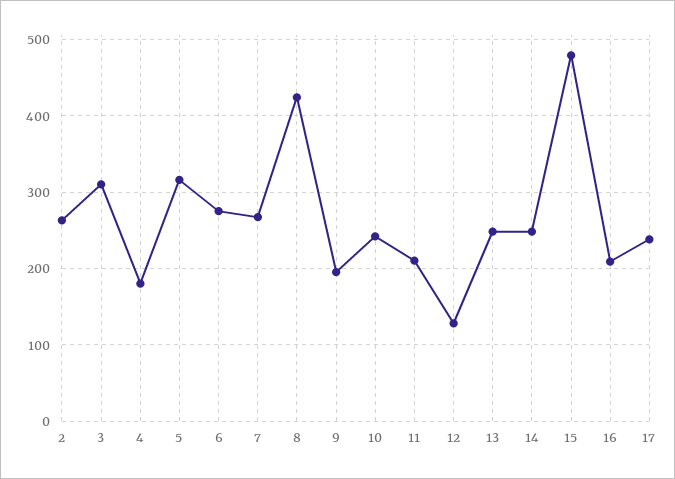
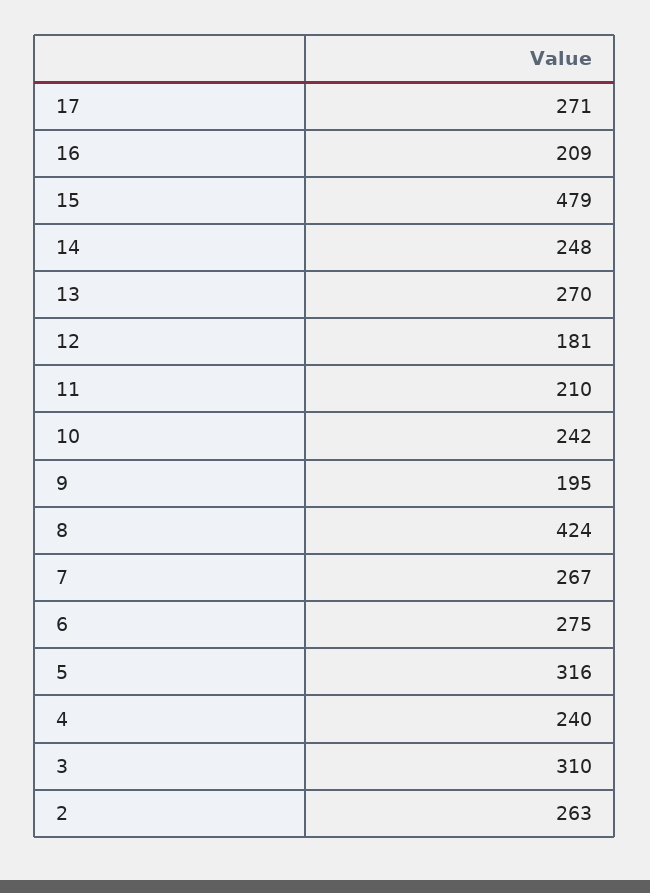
  {
    "2": 263,
    "3": 310,
-   "4": 180,
+   "4": 240,
    "5": 316,
    "6": 275,
    "7": 267,
    "8": 424,
    "9": 195,
    "10": 242,
    "11": 210,
-   "12": 130,
+   "12": 181,
-   "13": 250,
+   "13": 270,
    "14": 248,
    "15": 479,
    "16": 209,
-   "17": 240
+   "17": 271
  }

